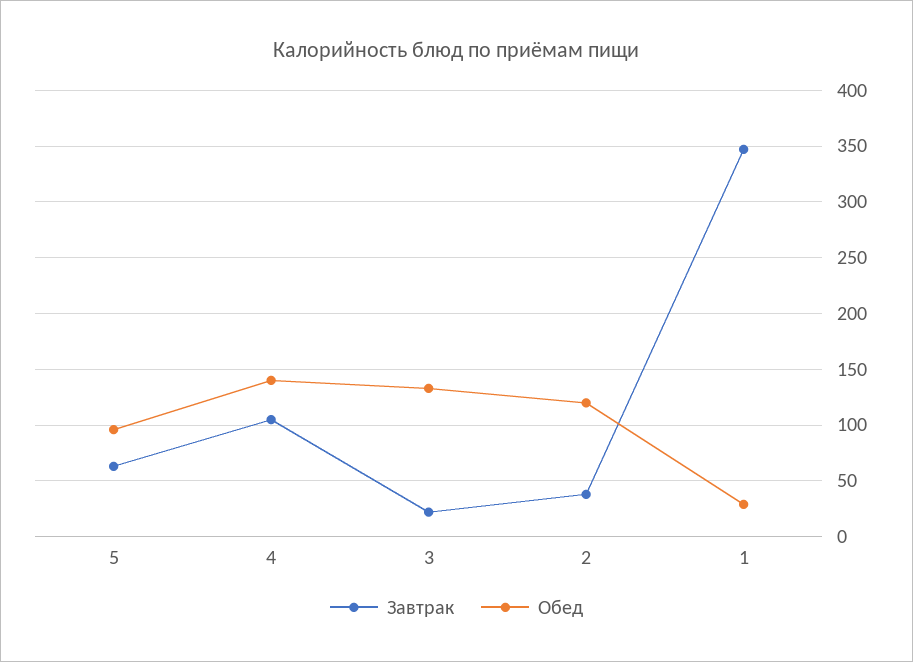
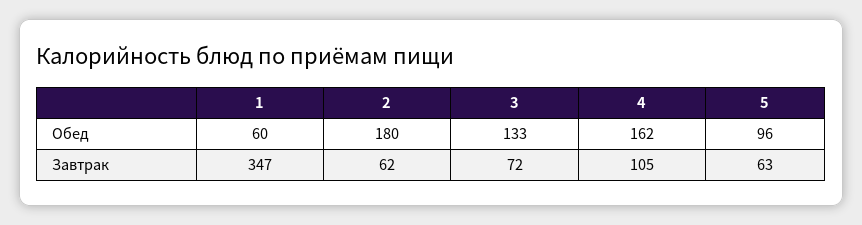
  {
    "Завтрак": {
      "5": 63,
      "4": 105,
-     "3": 20,
+     "3": 72,
-     "2": 40,
+     "2": 62,
      "1": 347
    },
    "Обед": {
      "5": 96,
-     "4": 140,
+     "4": 162,
      "3": 133,
-     "2": 120,
+     "2": 180,
-     "1": 30
+     "1": 60
    }
  }

